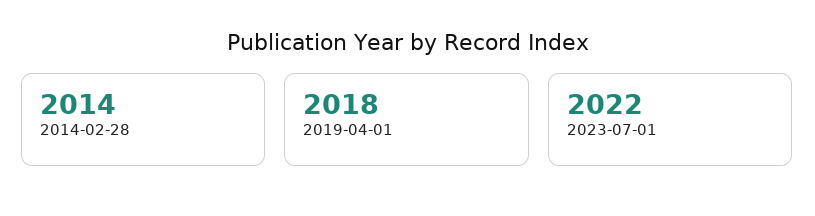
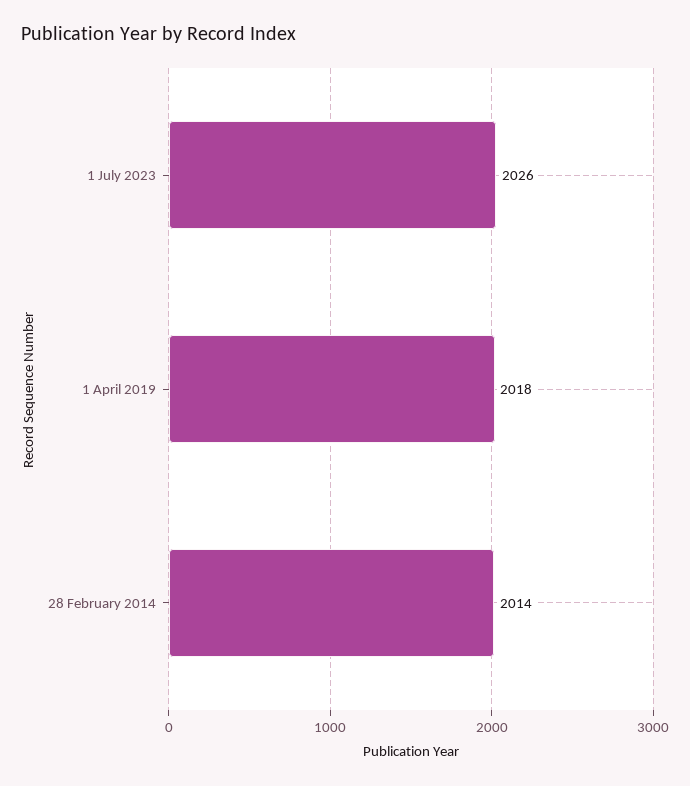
  {
    "2014-02-28": 2014,
    "2019-04-01": 2018,
-   "2023-07-01": 2022
+   "2023-07-01": 2026
  }

